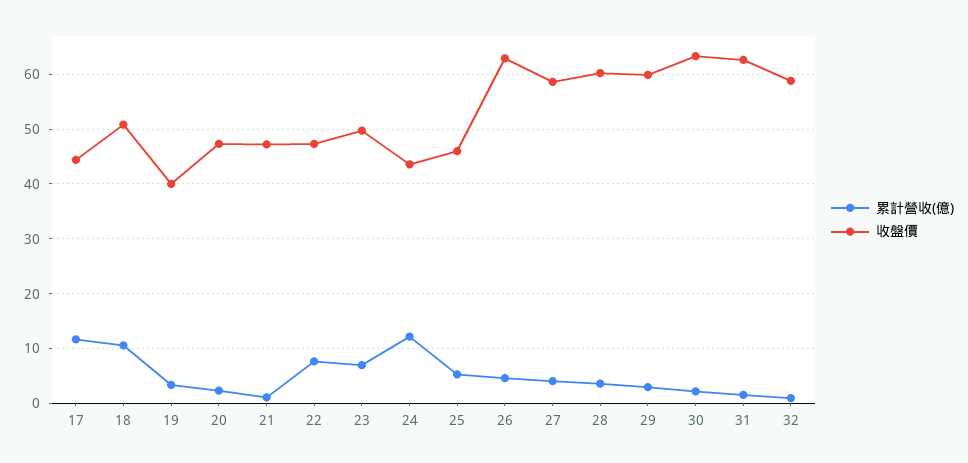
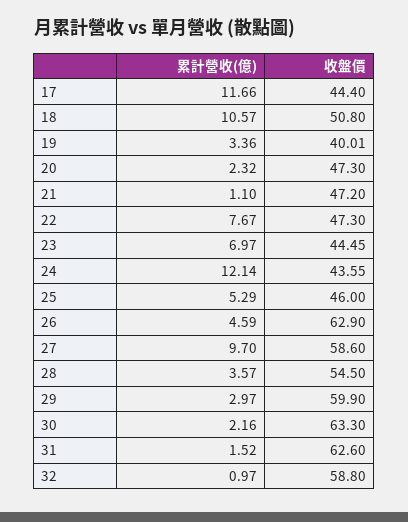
  {
    "累計營收(億)": {
      "17": 11.66,
      "18": 10.57,
      "19": 3.36,
      "20": 2.32,
      "21": 1.1,
      "22": 7.67,
      "23": 6.97,
      "24": 12.14,
      "25": 5.29,
      "26": 4.59,
-     "27": 4,
+     "27": 9.7,
      "28": 3.57,
      "29": 2.97,
      "30": 2.16,
      "31": 1.52,
      "32": 0.97
    },
    "收盤價": {
      "17": 44.4,
      "18": 50.8,
      "19": 40.01,
      "20": 47.3,
      "21": 47.2,
      "22": 47.3,
-     "23": 50,
+     "23": 44.45,
      "24": 43.55,
      "25": 46,
      "26": 62.9,
      "27": 58.6,
-     "28": 60,
+     "28": 54.5,
      "29": 59.9,
      "30": 63.3,
      "31": 62.6,
      "32": 58.8
    }
  }

